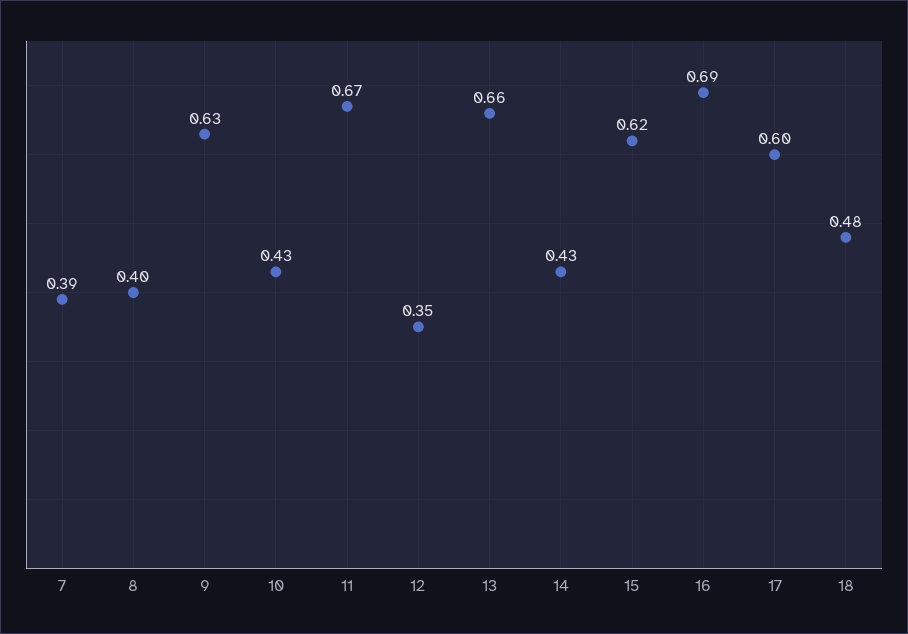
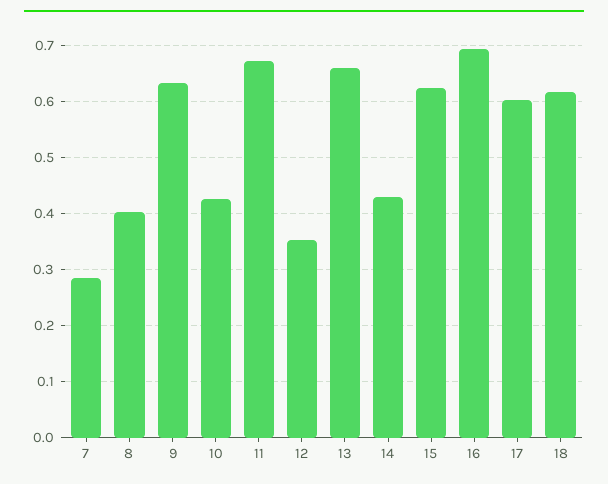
  {
-   "7": 0.39,
+   "7": 0.28,
    "8": 0.4,
    "9": 0.63,
    "10": 0.43,
    "11": 0.67,
    "12": 0.35,
    "13": 0.66,
    "14": 0.43,
    "15": 0.62,
    "16": 0.69,
    "17": 0.6,
-   "18": 0.48
+   "18": 0.62
  }

